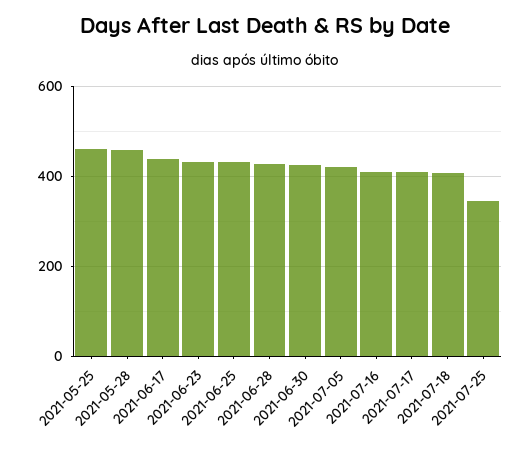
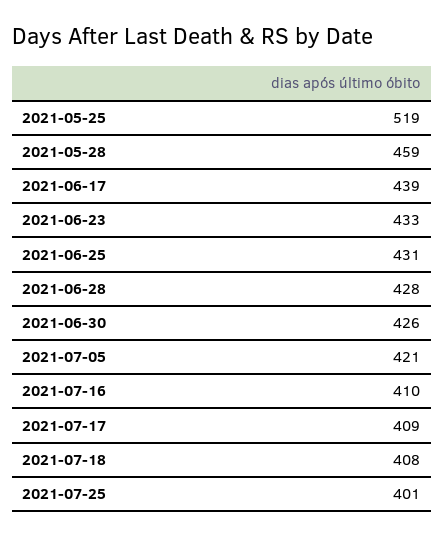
  {
-   "2021-05-25": 460,
+   "2021-05-25": 519,
    "2021-05-28": 459,
    "2021-06-17": 439,
    "2021-06-23": 433,
    "2021-06-25": 431,
    "2021-06-28": 428,
    "2021-06-30": 426,
    "2021-07-05": 421,
    "2021-07-16": 410,
    "2021-07-17": 409,
    "2021-07-18": 408,
-   "2021-07-25": 340
+   "2021-07-25": 401
  }

